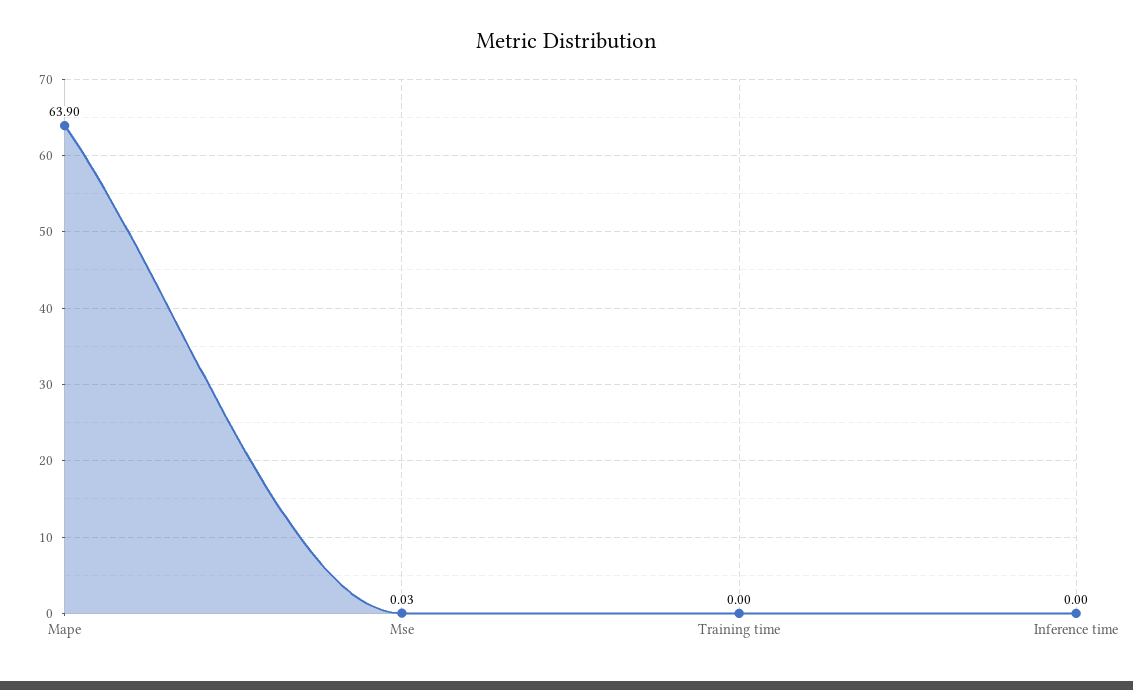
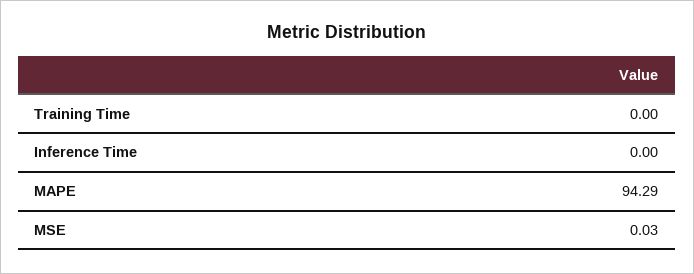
  {
-   "Mape": 63.9,
+   "Mape": 94.29,
    "Mse": 0.03,
    "Training time": 0,
    "Inference time": 0
  }

